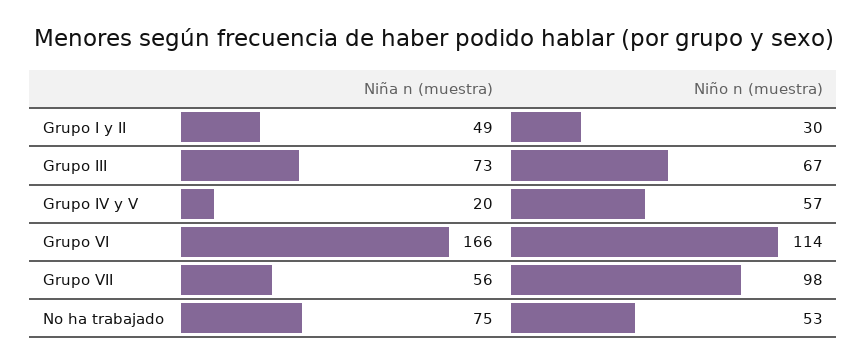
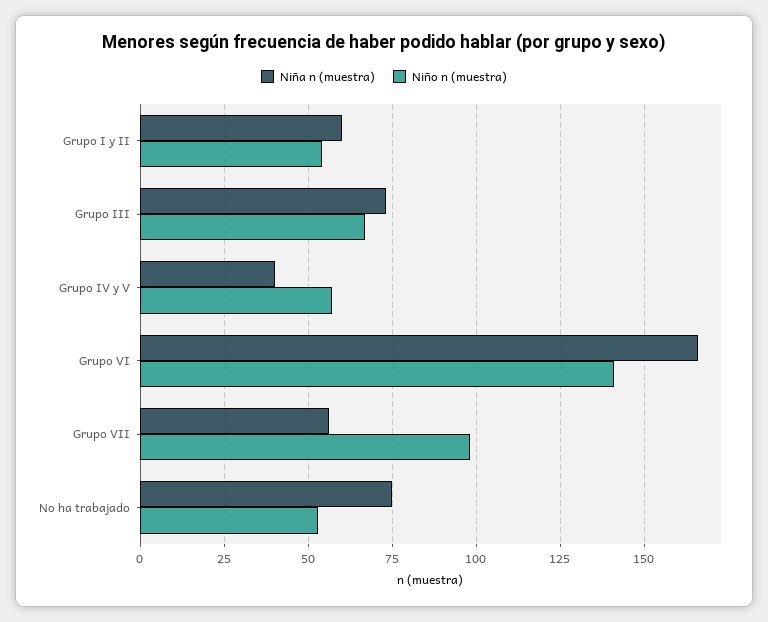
  {
    "Niña n (muestra)": {
-     "Grupo I y II": 49,
+     "Grupo I y II": 60,
      "Grupo III": 73,
-     "Grupo IV y V": 20,
+     "Grupo IV y V": 40,
      "Grupo VI": 166,
      "Grupo VII": 56,
      "No ha trabajado": 75
    },
    "Niño n (muestra)": {
-     "Grupo I y II": 30,
+     "Grupo I y II": 55,
      "Grupo III": 67,
      "Grupo IV y V": 57,
-     "Grupo VI": 114,
+     "Grupo VI": 140,
      "Grupo VII": 98,
      "No ha trabajado": 53
    }
  }

